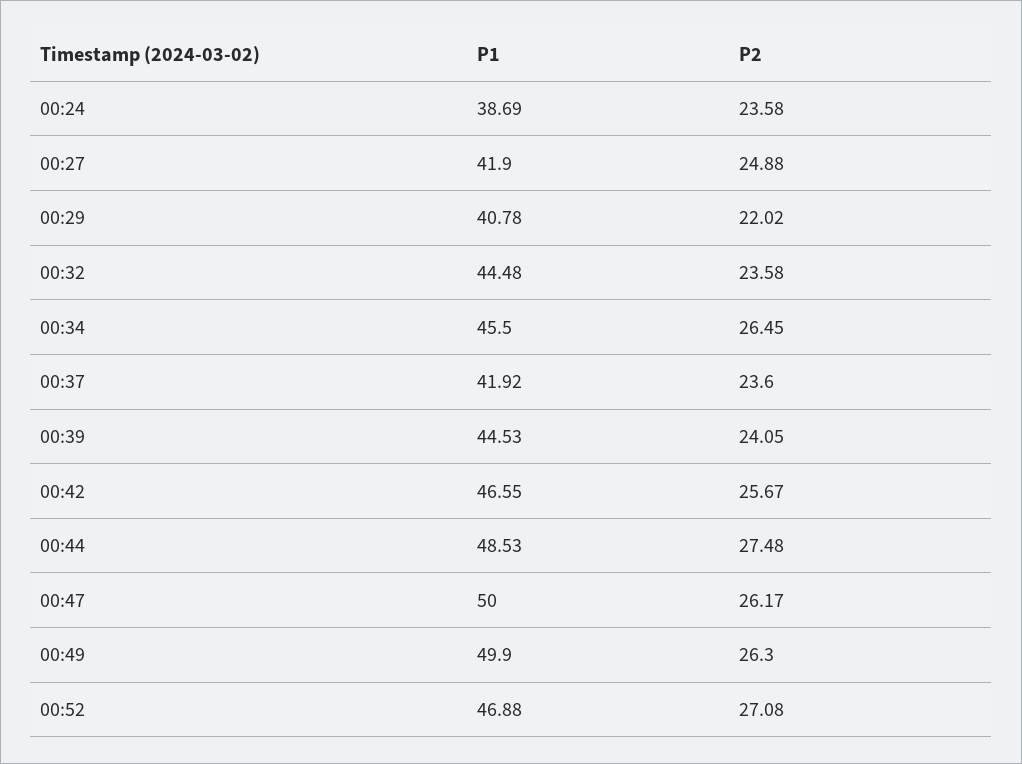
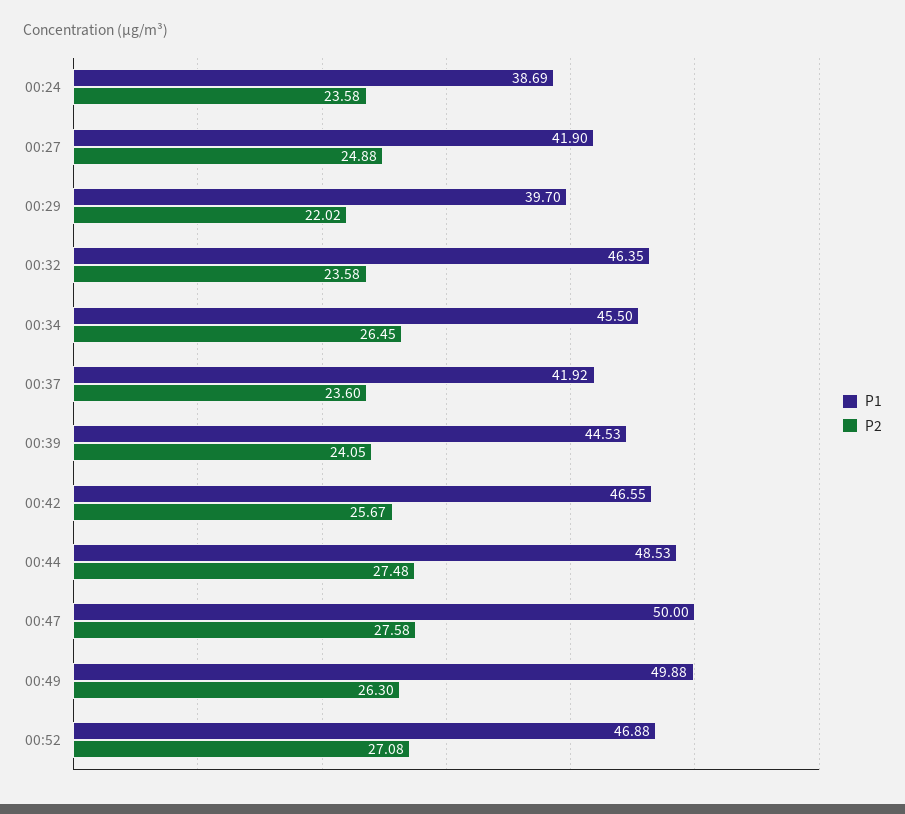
  {
    "P1": {
      "00:24": 38.69,
      "00:27": 41.9,
-     "00:29": 40.78,
+     "00:29": 39.7,
-     "00:32": 44.48,
+     "00:32": 46.35,
      "00:34": 45.5,
      "00:37": 41.92,
      "00:39": 44.53,
      "00:42": 46.55,
      "00:44": 48.53,
      "00:47": 50,
-     "00:49": 49.9,
+     "00:49": 49.88,
      "00:52": 46.88
    },
    "P2": {
      "00:24": 23.58,
      "00:27": 24.88,
      "00:29": 22.02,
      "00:32": 23.58,
      "00:34": 26.45,
      "00:37": 23.6,
      "00:39": 24.05,
      "00:42": 25.67,
      "00:44": 27.48,
-     "00:47": 26.17,
+     "00:47": 27.58,
      "00:49": 26.3,
      "00:52": 27.08
    }
  }

